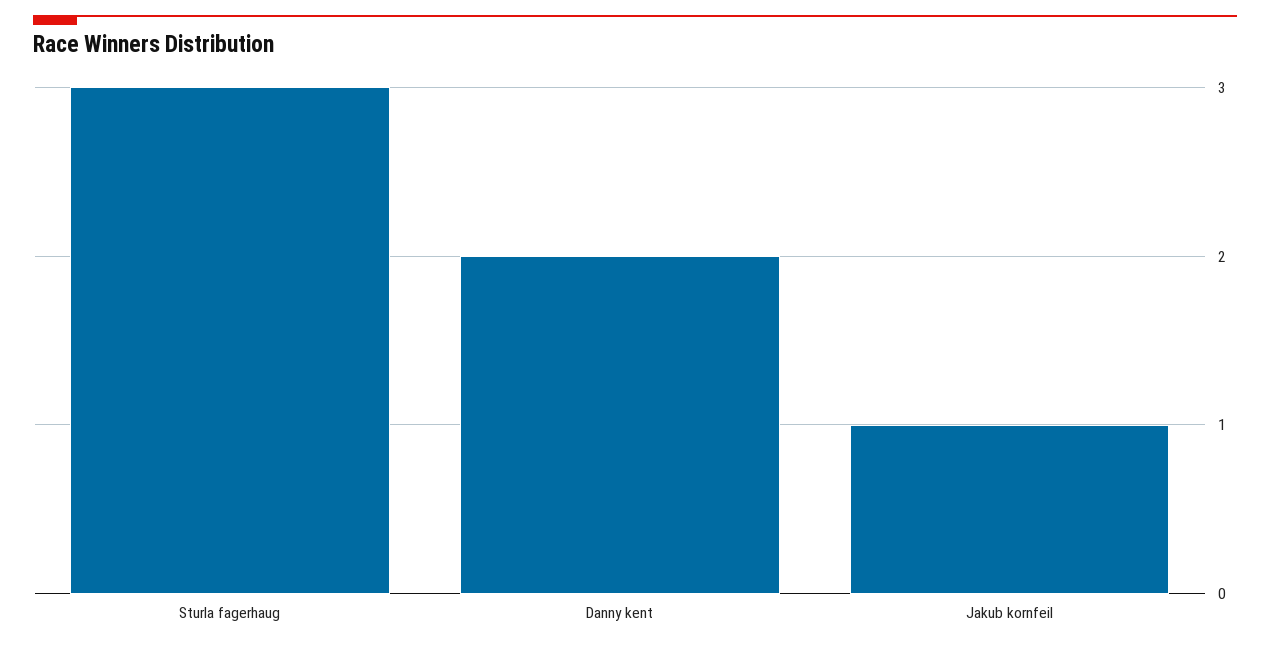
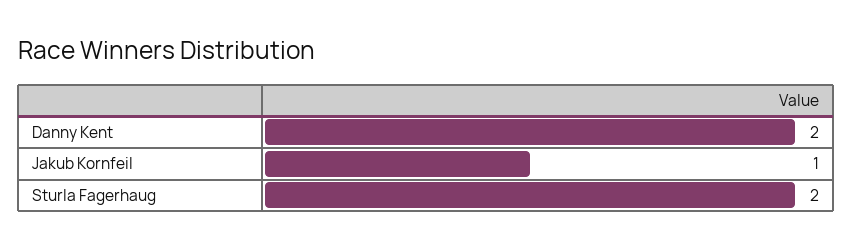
  {
-   "Sturla fagerhaug": 3,
+   "Sturla fagerhaug": 2,
    "Danny kent": 2,
    "Jakub kornfeil": 1
  }

